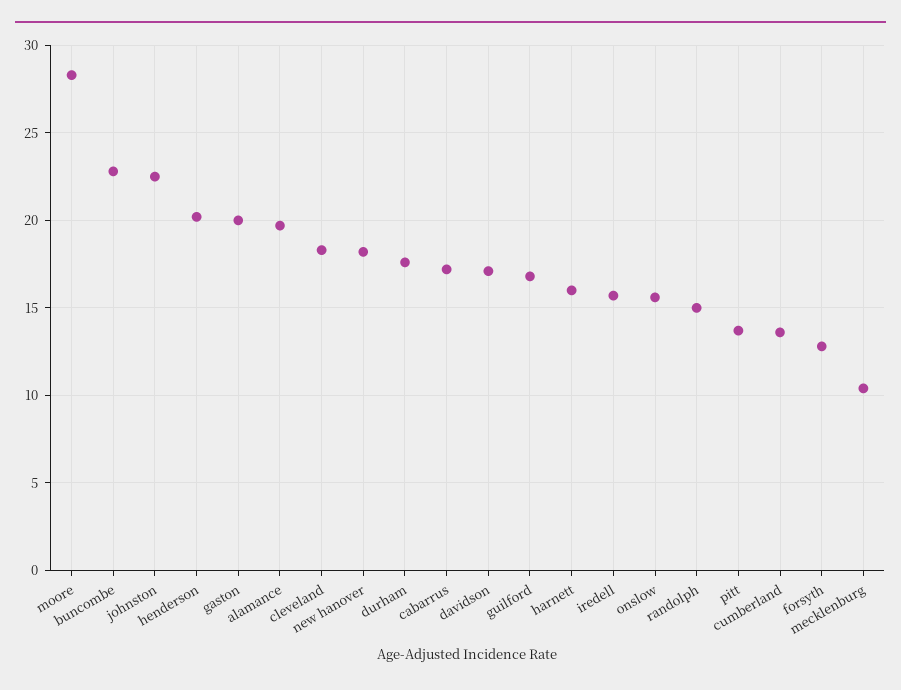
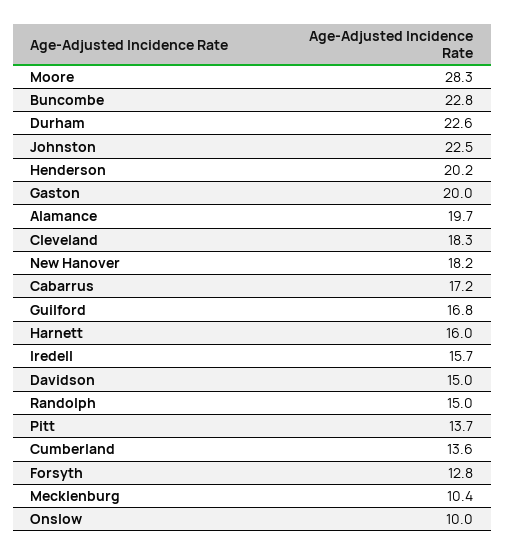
  {
    "moore": 28.3,
    "buncombe": 22.8,
    "johnston": 22.5,
    "henderson": 20.2,
    "gaston": 20,
    "alamance": 19.7,
    "cleveland": 18.3,
    "new hanover": 18.2,
-   "durham": 17.5,
+   "durham": 22.6,
    "cabarrus": 17.2,
-   "davidson": 17,
+   "davidson": 15,
    "guilford": 16.8,
    "harnett": 16,
    "iredell": 15.7,
-   "onslow": 15.5,
+   "onslow": 10,
    "randolph": 15,
    "pitt": 13.7,
    "cumberland": 13.6,
    "forsyth": 12.8,
    "mecklenburg": 10.4
  }

